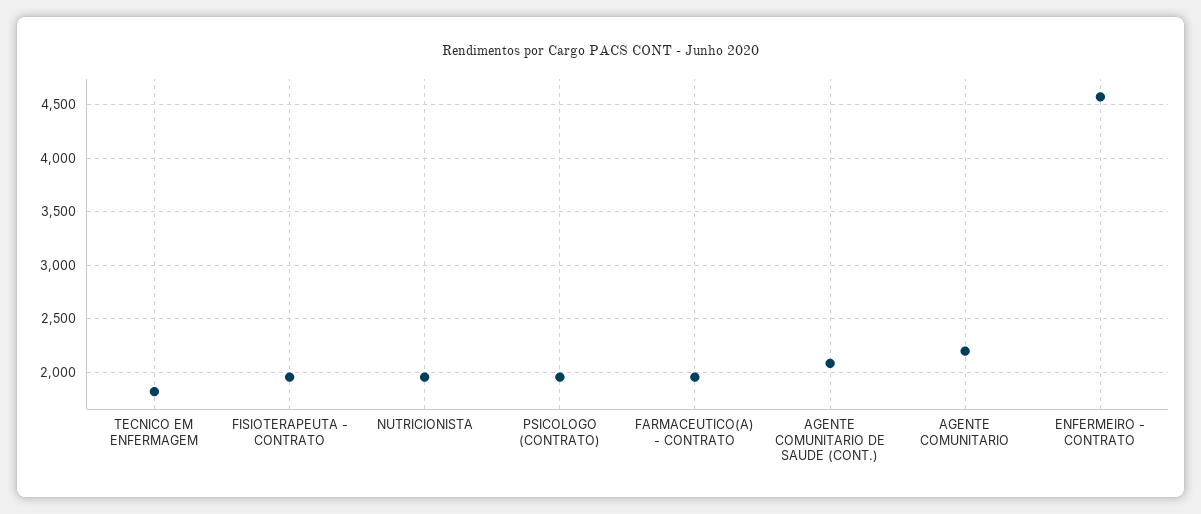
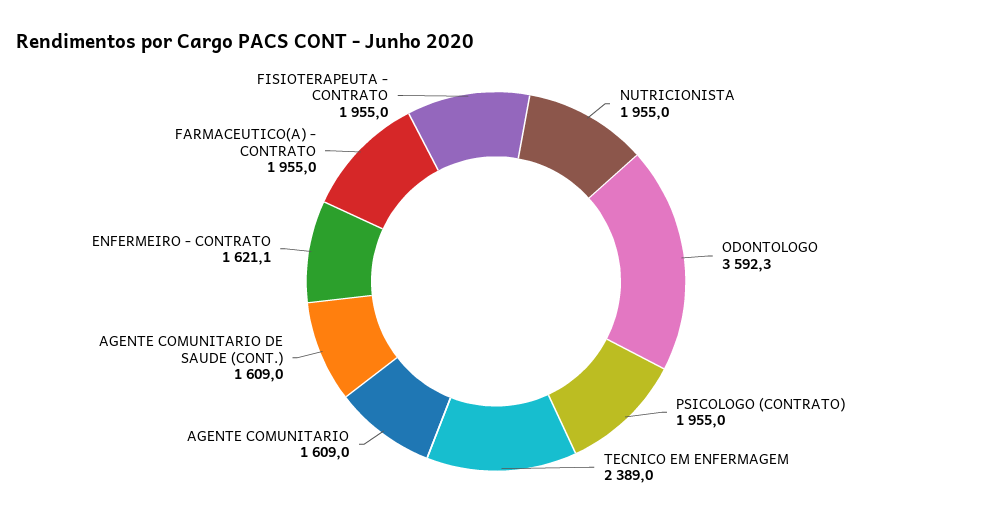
  {
-   "TECNICO EM ENFERMAGEM": 1800,
+   "TECNICO EM ENFERMAGEM": 2389,
    "FISIOTERAPEUTA - CONTRATO": 1955,
    "NUTRICIONISTA": 1955,
    "PSICOLOGO (CONTRATO)": 1955,
    "FARMACEUTICO(A) - CONTRATO": 1955,
-   "AGENTE COMUNITARIO DE SAUDE (CONT.)": 2100,
+   "AGENTE COMUNITARIO DE SAUDE (CONT.)": 1609,
-   "AGENTE COMUNITARIO": 2200,
+   "AGENTE COMUNITARIO": 1609,
-   "ENFERMEIRO - CONTRATO": 4600
+   "ENFERMEIRO - CONTRATO": 1621.1,
+   "ODONTOLOGO": 3592.3
  }

